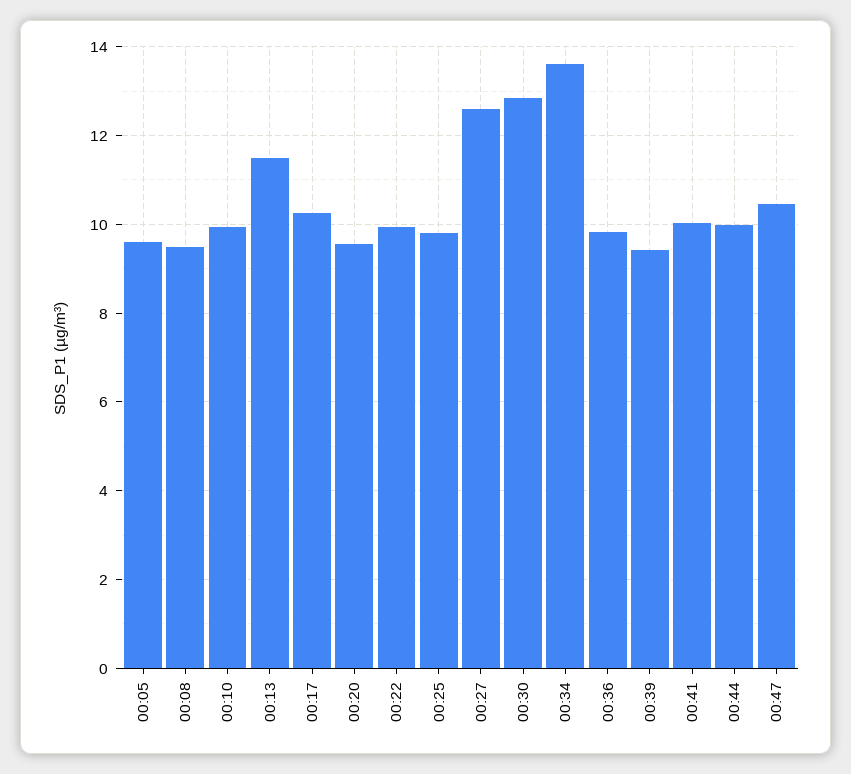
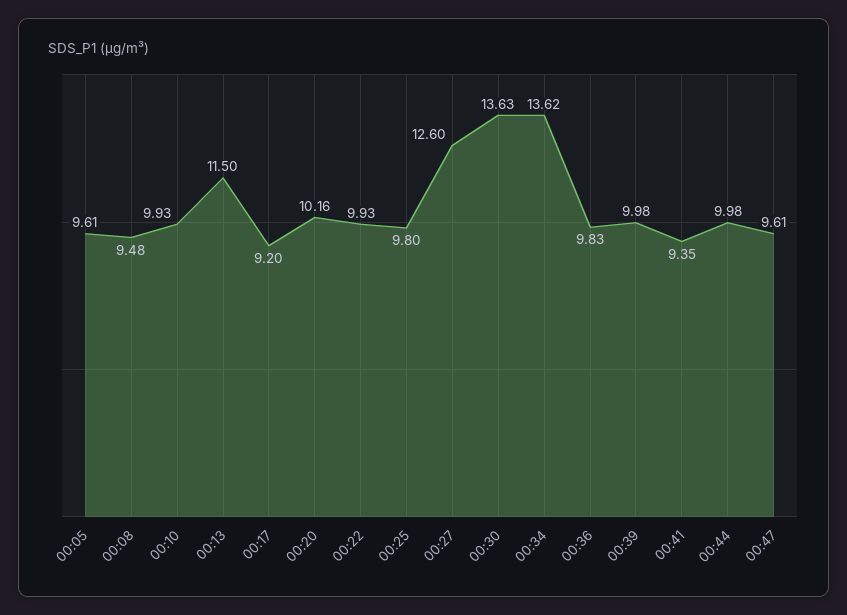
  {
    "00:05": 9.61,
    "00:08": 9.48,
    "00:10": 9.93,
    "00:13": 11.5,
-   "00:17": 10.2,
+   "00:17": 9.2,
-   "00:20": 9.6,
+   "00:20": 10.16,
    "00:22": 9.93,
    "00:25": 9.8,
    "00:27": 12.6,
-   "00:30": 12.8,
+   "00:30": 13.63,
    "00:34": 13.62,
    "00:36": 9.83,
-   "00:39": 9.4,
+   "00:39": 9.98,
-   "00:41": 10,
+   "00:41": 9.35,
    "00:44": 9.98,
-   "00:47": 10.4
+   "00:47": 9.61
  }

